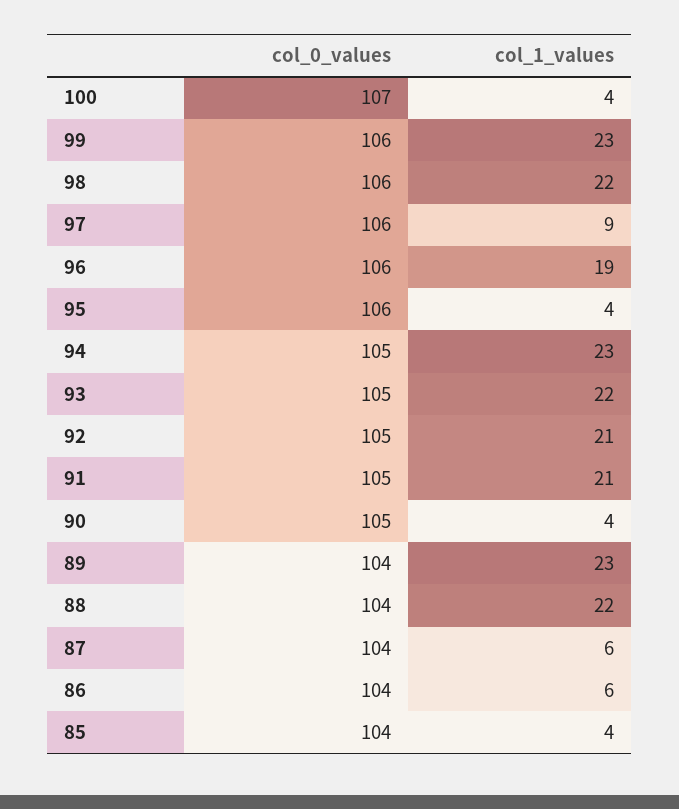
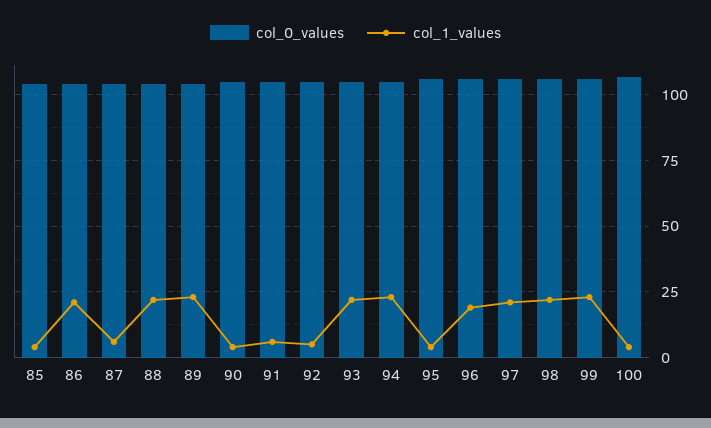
  {
    "col_0_values": {
      "100": 107,
      "99": 106,
      "98": 106,
      "97": 106,
      "96": 106,
      "95": 106,
      "94": 105,
      "93": 105,
      "92": 105,
      "91": 105,
      "90": 105,
      "89": 104,
      "88": 104,
      "87": 104,
      "86": 104,
      "85": 104
    },
    "col_1_values": {
      "100": 4,
      "99": 23,
      "98": 22,
-     "97": 9,
+     "97": 20,
      "96": 19,
      "95": 4,
      "94": 23,
      "93": 22,
-     "92": 21,
+     "92": 5,
-     "91": 21,
+     "91": 5,
      "90": 4,
      "89": 23,
      "88": 22,
      "87": 6,
-     "86": 6,
+     "86": 20,
      "85": 4
    }
  }

